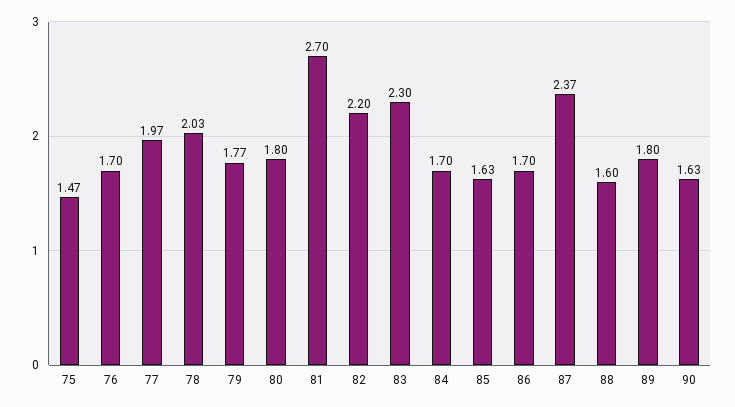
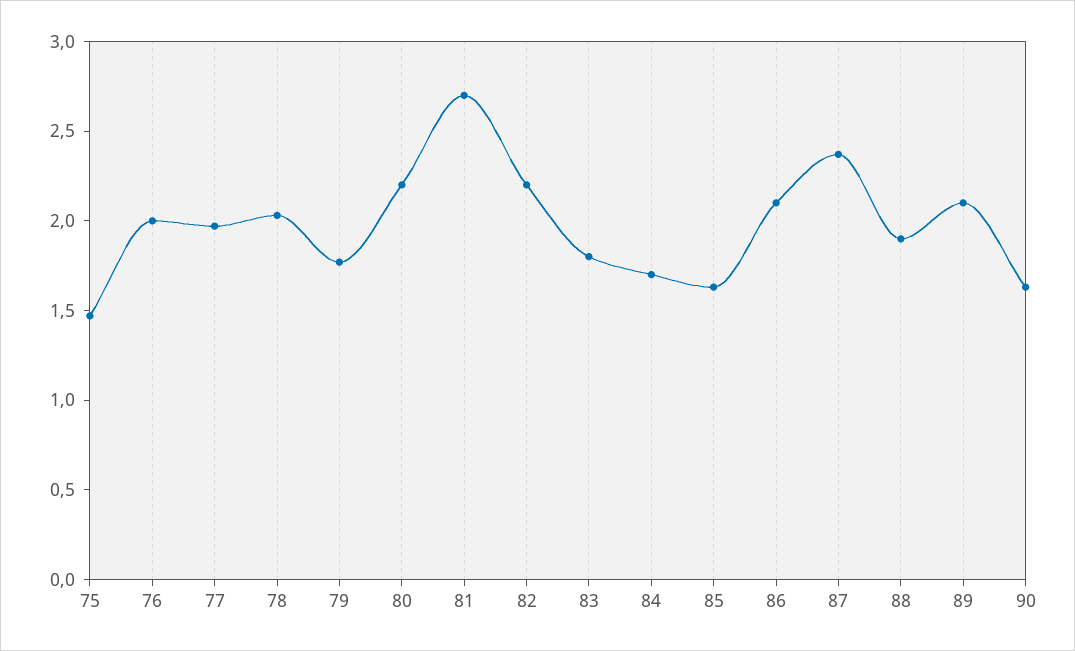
  {
    "75": 1.47,
-   "76": 1.7,
+   "76": 2,
    "77": 1.97,
    "78": 2.03,
    "79": 1.77,
-   "80": 1.8,
+   "80": 2.2,
    "81": 2.7,
    "82": 2.2,
-   "83": 2.3,
+   "83": 1.8,
    "84": 1.7,
    "85": 1.63,
-   "86": 1.7,
+   "86": 2.1,
    "87": 2.37,
-   "88": 1.6,
+   "88": 1.9,
-   "89": 1.8,
+   "89": 2.1,
    "90": 1.63
  }

